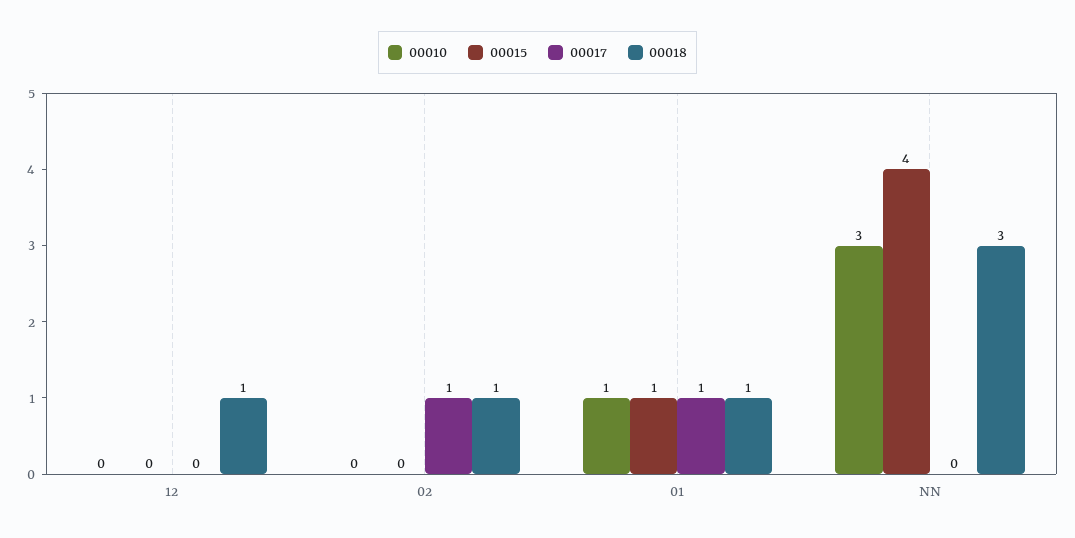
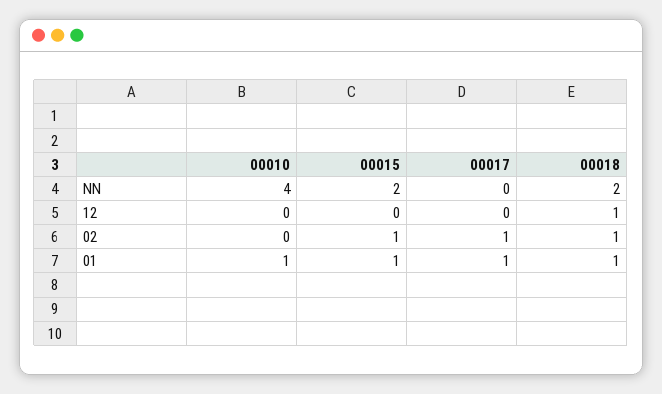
  {
    "00010": {
      "12": 0,
      "02": 0,
      "01": 1,
-     "NN": 3
+     "NN": 4
    },
    "00015": {
      "12": 0,
-     "02": 0,
+     "02": 1,
      "01": 1,
-     "NN": 4
+     "NN": 2
    },
    "00017": {
      "12": 0,
      "02": 1,
      "01": 1,
      "NN": 0
    },
    "00018": {
      "12": 1,
      "02": 1,
      "01": 1,
-     "NN": 3
+     "NN": 2
    }
  }

